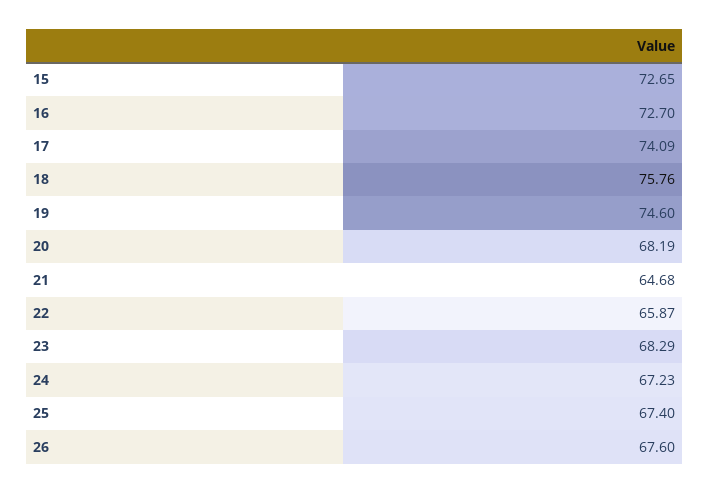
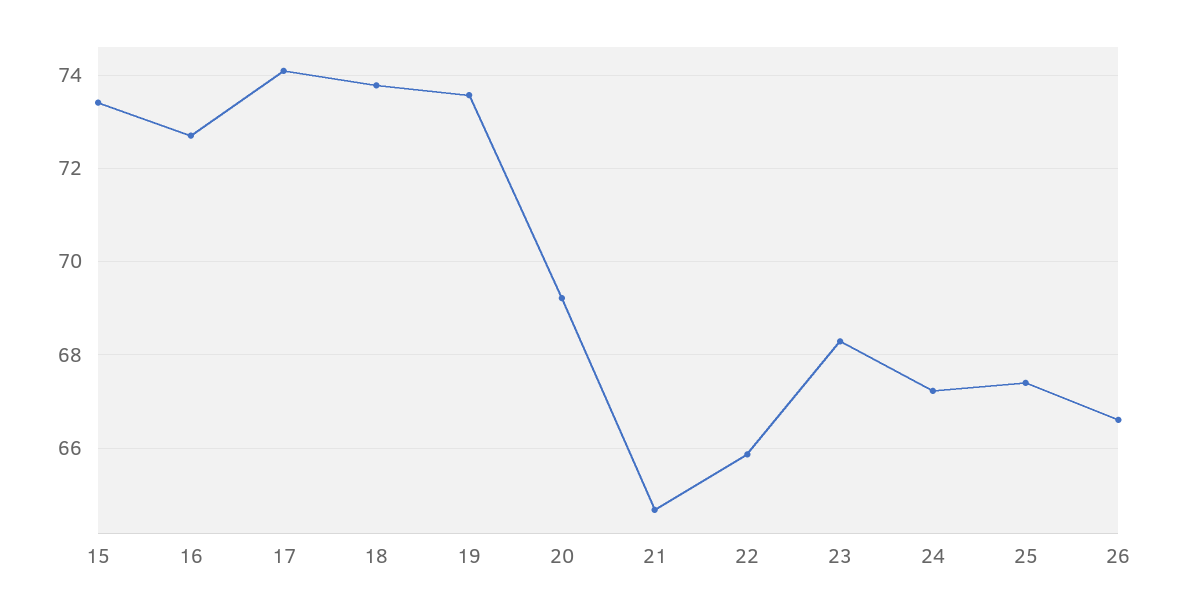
  {
-   "15": 72.65,
+   "15": 73.4,
    "16": 72.7,
    "17": 74.09,
-   "18": 75.76,
+   "18": 73.8,
-   "19": 74.6,
+   "19": 73.6,
-   "20": 68.19,
+   "20": 69.2,
    "21": 64.68,
    "22": 65.87,
    "23": 68.29,
    "24": 67.23,
    "25": 67.4,
-   "26": 67.6
+   "26": 66.6
  }

